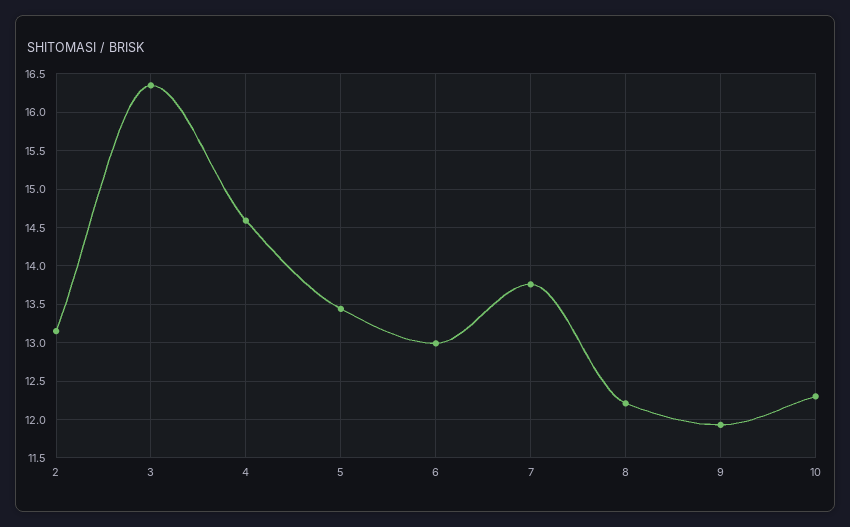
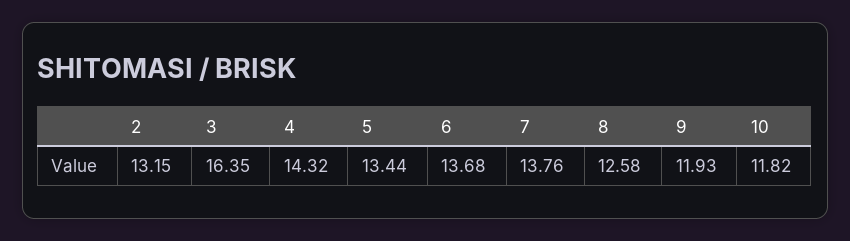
  {
    "2": 13.15,
    "3": 16.35,
-   "4": 14.6,
+   "4": 14.32,
    "5": 13.44,
-   "6": 13,
+   "6": 13.68,
    "7": 13.76,
-   "8": 12.2,
+   "8": 12.58,
    "9": 11.93,
-   "10": 12.3
+   "10": 11.82
  }

